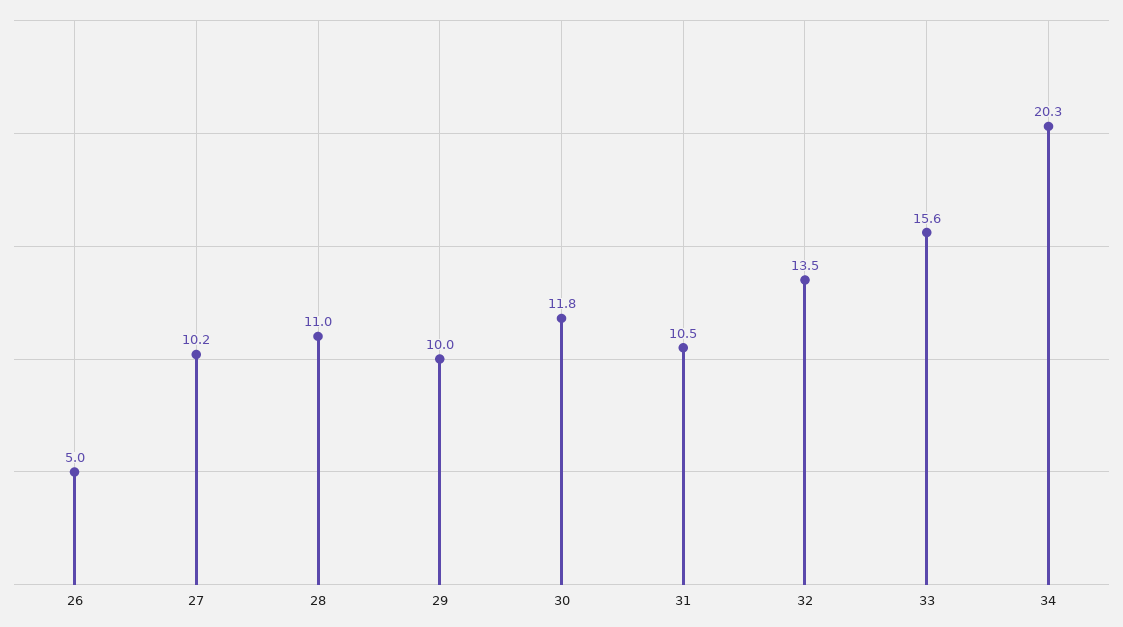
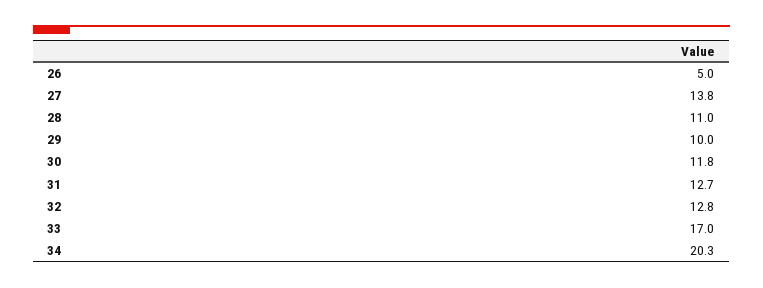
  {
    "26": 5,
-   "27": 10.2,
+   "27": 13.8,
    "28": 11,
    "29": 10,
    "30": 11.8,
-   "31": 10.5,
+   "31": 12.7,
-   "32": 13.5,
+   "32": 12.8,
-   "33": 15.6,
+   "33": 17,
    "34": 20.3
  }

